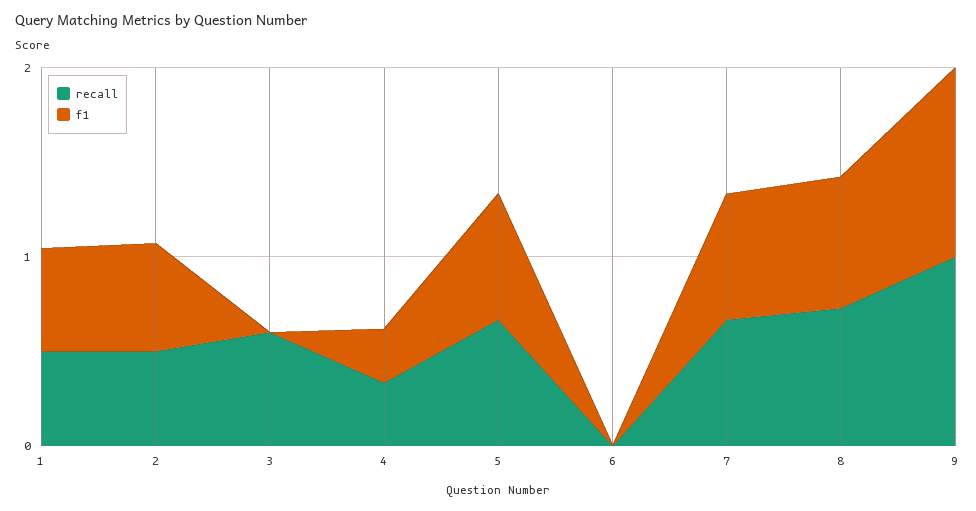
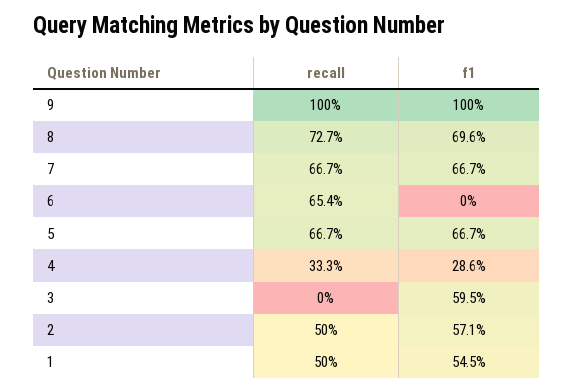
  {
    "recall": {
      "1": 0.5,
      "2": 0.5,
-     "3": 0.6,
+     "3": 0,
      "4": 0.333,
      "5": 0.667,
-     "6": 0,
+     "6": 0.654,
      "7": 0.667,
      "8": 0.727,
      "9": 1
    },
    "f1": {
      "1": 0.545,
      "2": 0.571,
-     "3": 0,
+     "3": 0.595,
      "4": 0.286,
      "5": 0.667,
      "6": 0,
      "7": 0.667,
      "8": 0.696,
      "9": 1
    }
  }

